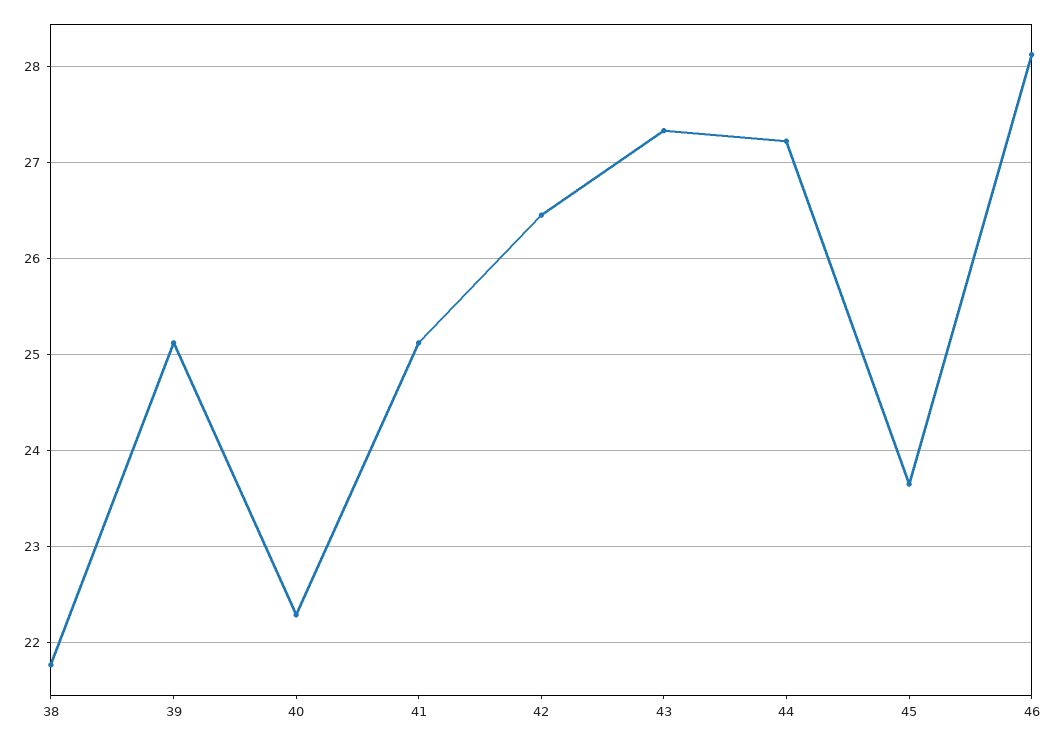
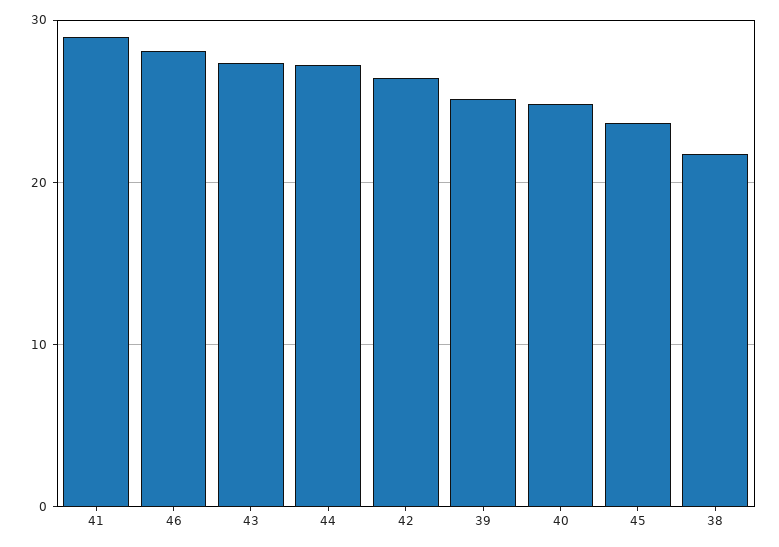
  {
    "38": 21.8,
    "39": 25.1,
-   "40": 22.3,
+   "40": 25,
-   "41": 25.1,
+   "41": 29,
    "42": 26.5,
    "43": 27.3,
    "44": 27.2,
    "45": 23.7,
    "46": 28.1
  }

